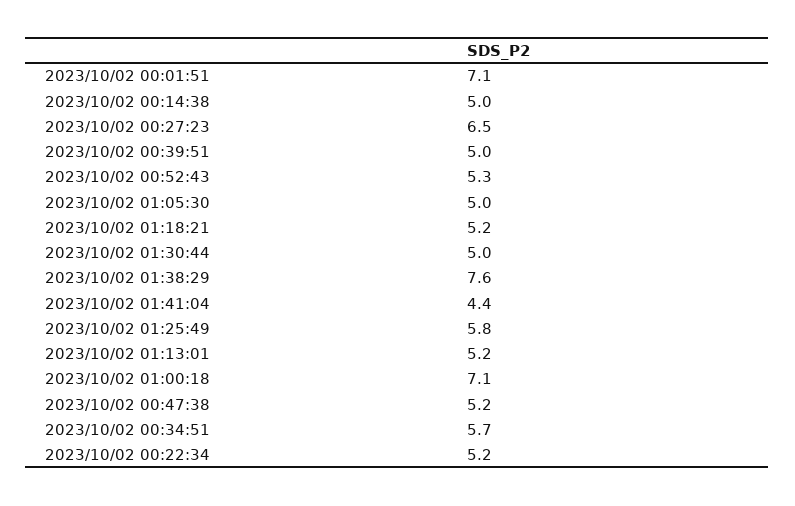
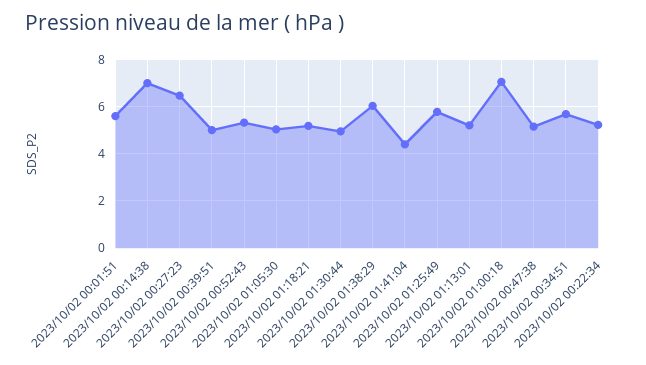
  {
-   "2023/10/02 00:01:51": 7.1,
+   "2023/10/02 00:01:51": 5.5,
-   "2023/10/02 00:14:38": 5,
+   "2023/10/02 00:14:38": 7,
    "2023/10/02 00:27:23": 6.5,
    "2023/10/02 00:39:51": 5,
    "2023/10/02 00:52:43": 5.3,
    "2023/10/02 01:05:30": 5,
    "2023/10/02 01:18:21": 5.2,
    "2023/10/02 01:30:44": 5,
-   "2023/10/02 01:38:29": 7.6,
+   "2023/10/02 01:38:29": 6,
    "2023/10/02 01:41:04": 4.4,
    "2023/10/02 01:25:49": 5.8,
    "2023/10/02 01:13:01": 5.2,
    "2023/10/02 01:00:18": 7.1,
    "2023/10/02 00:47:38": 5.2,
    "2023/10/02 00:34:51": 5.7,
    "2023/10/02 00:22:34": 5.2
  }

